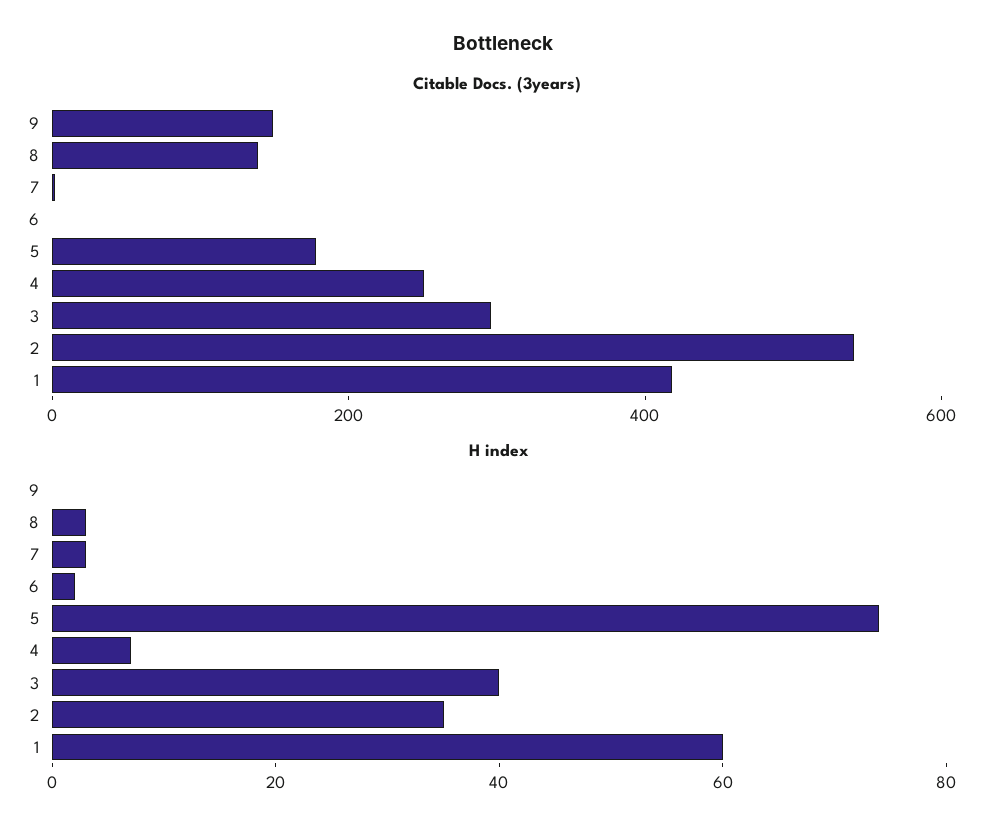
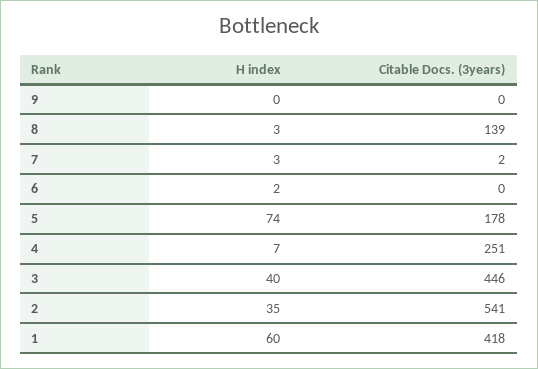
  {
    "Citable Docs. (3years)": {
-     "9": 150,
+     "9": 0,
      "8": 139,
      "7": 2,
      "6": 0,
      "5": 178,
      "4": 251,
-     "3": 300,
+     "3": 446,
      "2": 541,
      "1": 418
    },
    "H index": {
      "9": 0,
      "8": 3,
      "7": 3,
      "6": 2,
      "5": 74,
      "4": 7,
      "3": 40,
      "2": 35,
      "1": 60
    }
  }

